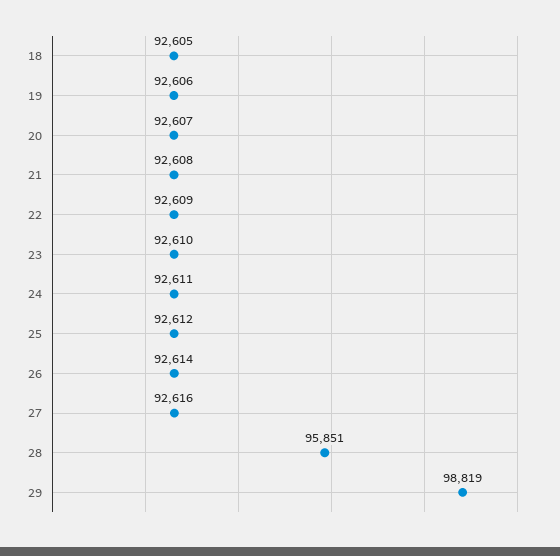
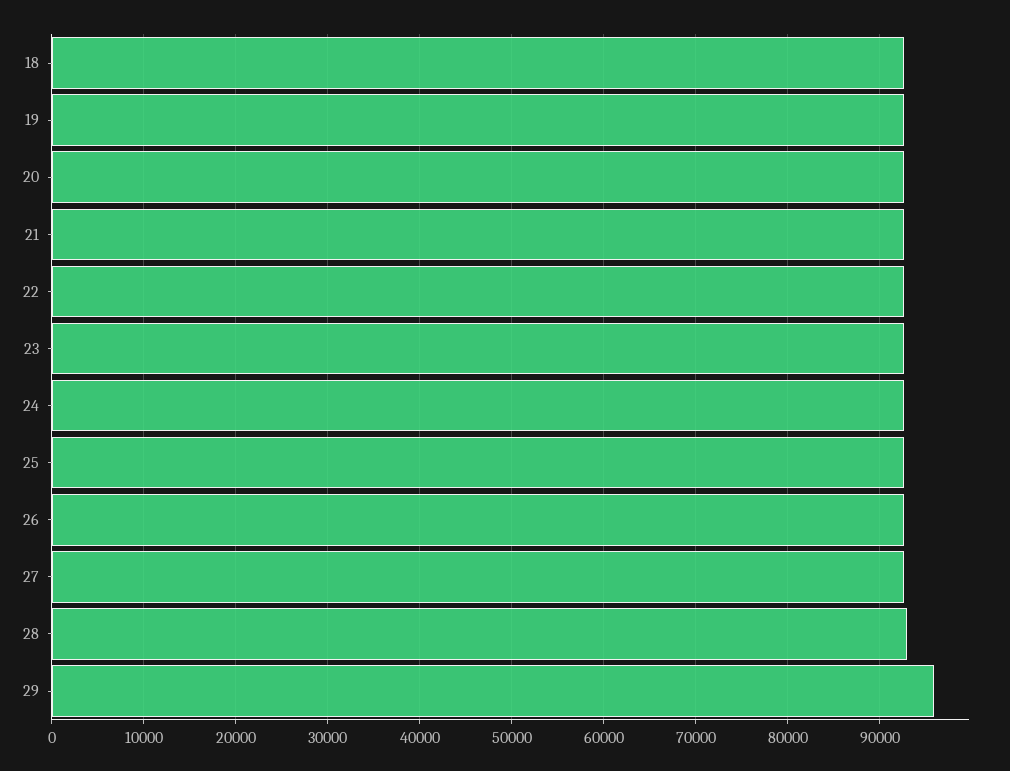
  {
    "18": 92605,
    "19": 92606,
    "20": 92607,
    "21": 92608,
    "22": 92609,
    "23": 92610,
    "24": 92611,
    "25": 92612,
    "26": 92614,
    "27": 92616,
-   "28": 95851,
+   "28": 93000,
-   "29": 98819
+   "29": 96000
  }

